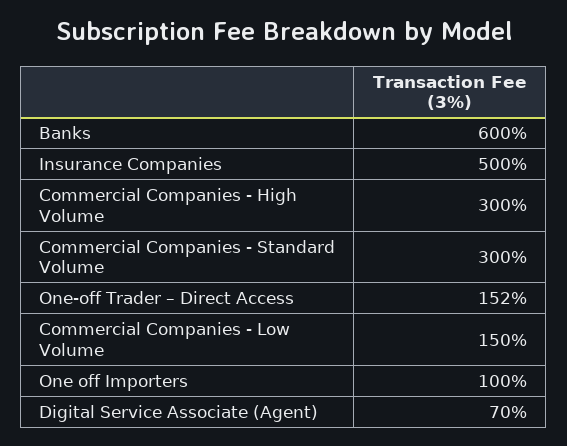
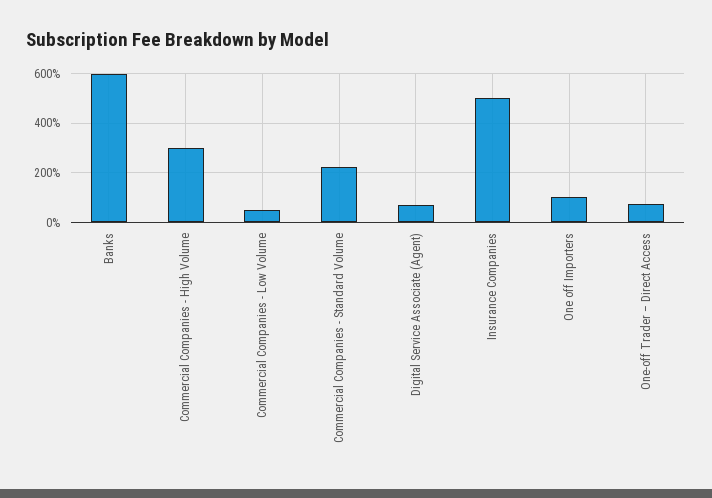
  {
    "Banks": 600,
    "Insurance Companies": 500,
    "Commercial Companies - High Volume": 300,
-   "Commercial Companies - Standard Volume": 300,
+   "Commercial Companies - Standard Volume": 225,
-   "One-off Trader – Direct Access": 152,
+   "One-off Trader – Direct Access": 75,
-   "Commercial Companies - Low Volume": 150,
+   "Commercial Companies - Low Volume": 50,
    "One off Importers": 100,
    "Digital Service Associate (Agent)": 70
  }

